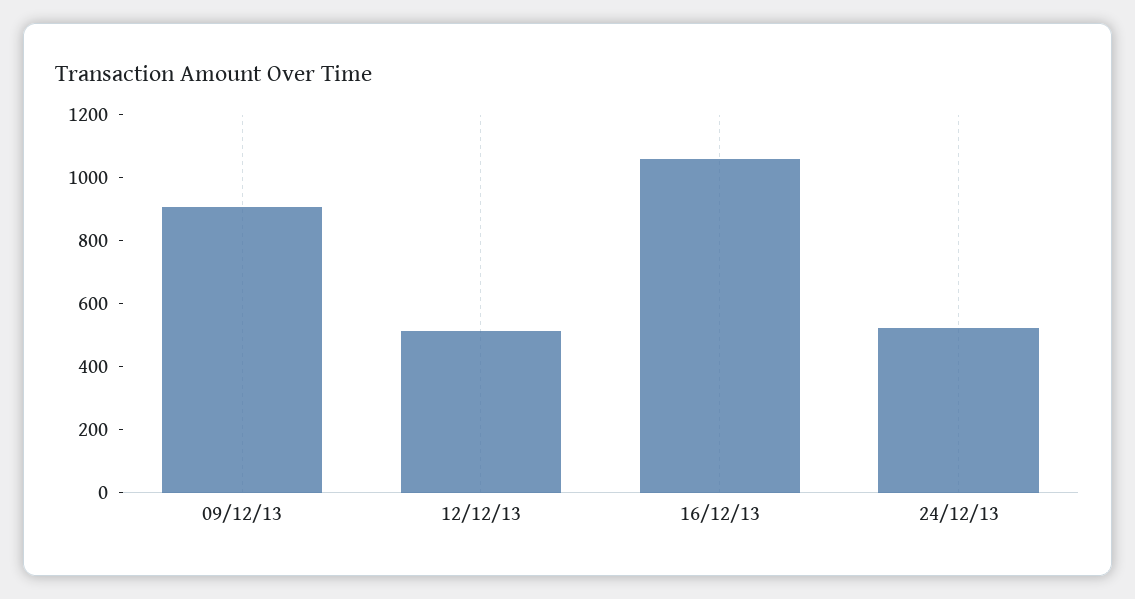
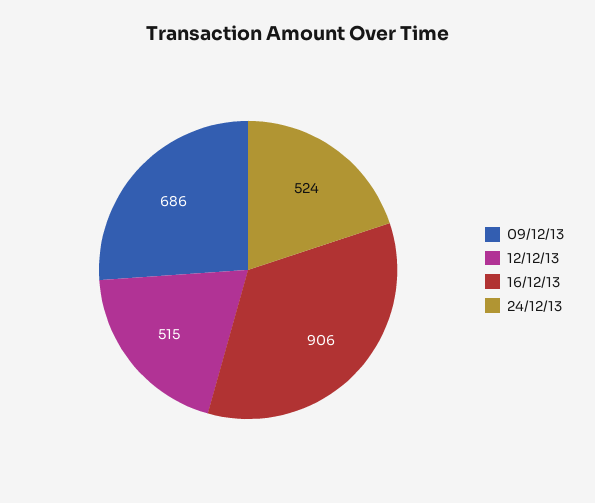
  {
-   "09/12/13": 900,
+   "09/12/13": 686,
    "12/12/13": 515,
-   "16/12/13": 1050,
+   "16/12/13": 906,
    "24/12/13": 524
  }

